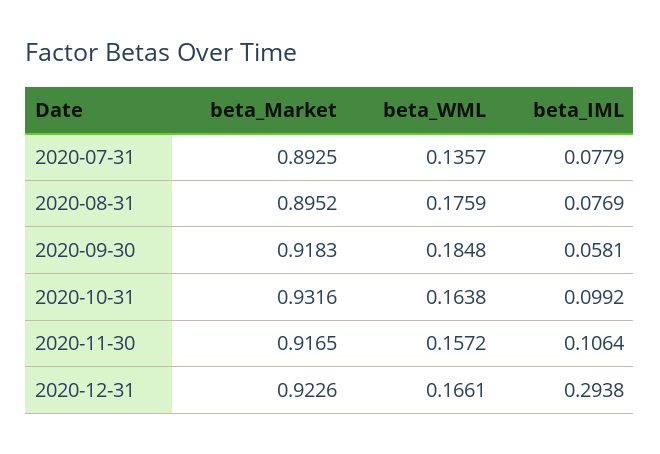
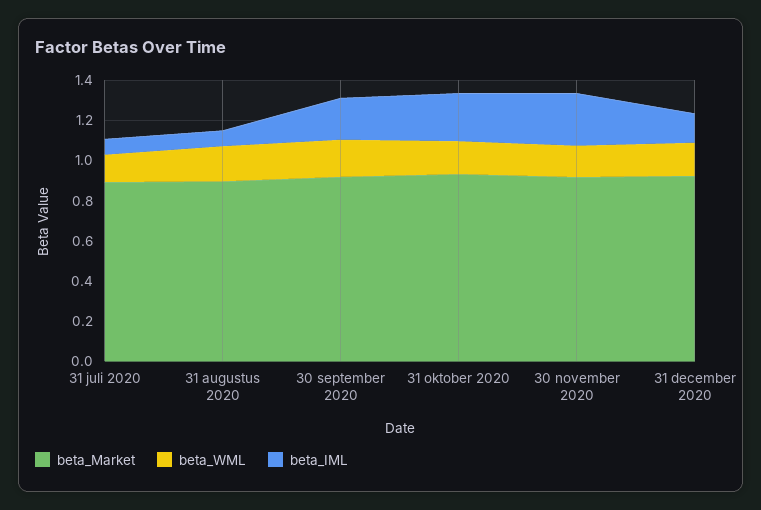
  {
    "beta_Market": {
      "2020-07-31": 0.8925,
      "2020-08-31": 0.8952,
      "2020-09-30": 0.9183,
      "2020-10-31": 0.9316,
      "2020-11-30": 0.9165,
      "2020-12-31": 0.9226
    },
    "beta_WML": {
      "2020-07-31": 0.1357,
      "2020-08-31": 0.1759,
      "2020-09-30": 0.1848,
      "2020-10-31": 0.1638,
      "2020-11-30": 0.1572,
      "2020-12-31": 0.1661
    },
    "beta_IML": {
      "2020-07-31": 0.0779,
      "2020-08-31": 0.0769,
-     "2020-09-30": 0.0581,
+     "2020-09-30": 0.2,
-     "2020-10-31": 0.0992,
+     "2020-10-31": 0.25,
-     "2020-11-30": 0.1064,
+     "2020-11-30": 0.25,
-     "2020-12-31": 0.2938
+     "2020-12-31": 0.15
    }
  }

